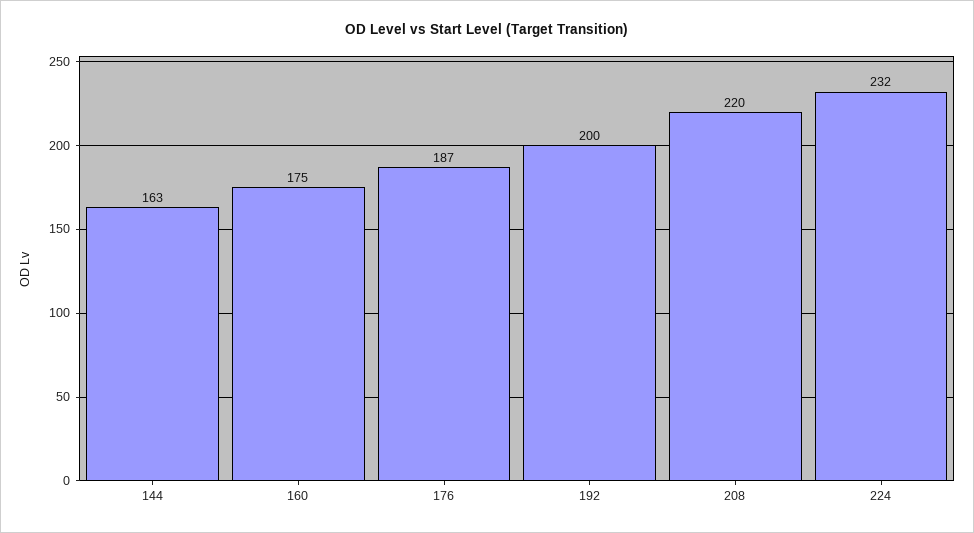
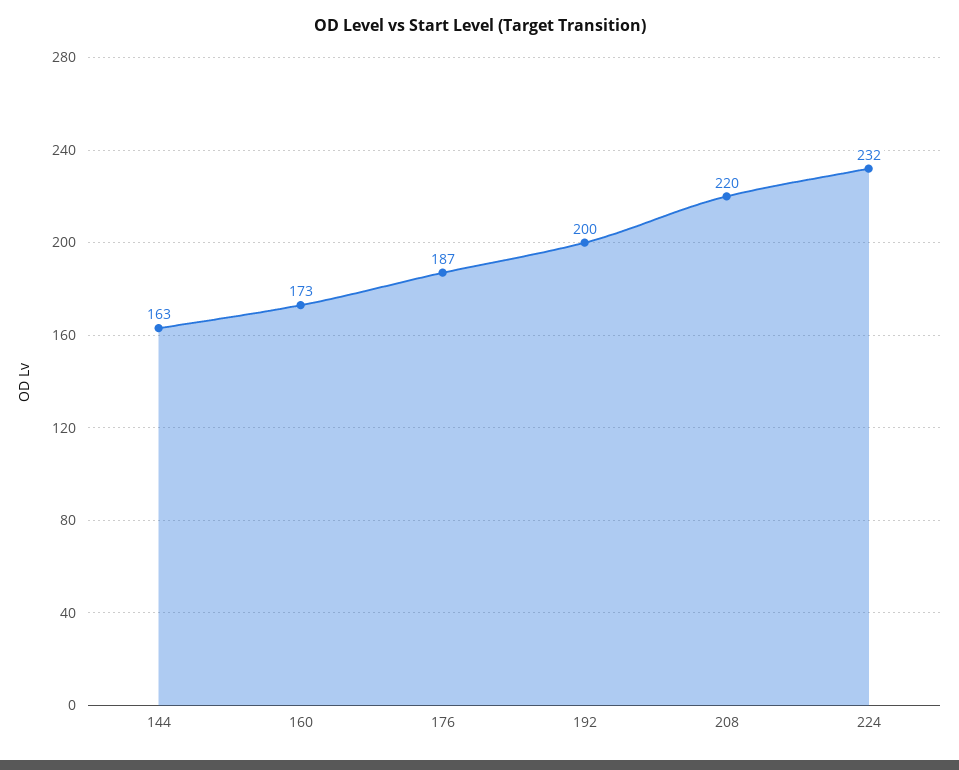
  {
    "144": 163,
-   "160": 175,
+   "160": 173,
    "176": 187,
    "192": 200,
    "208": 220,
    "224": 232
  }

